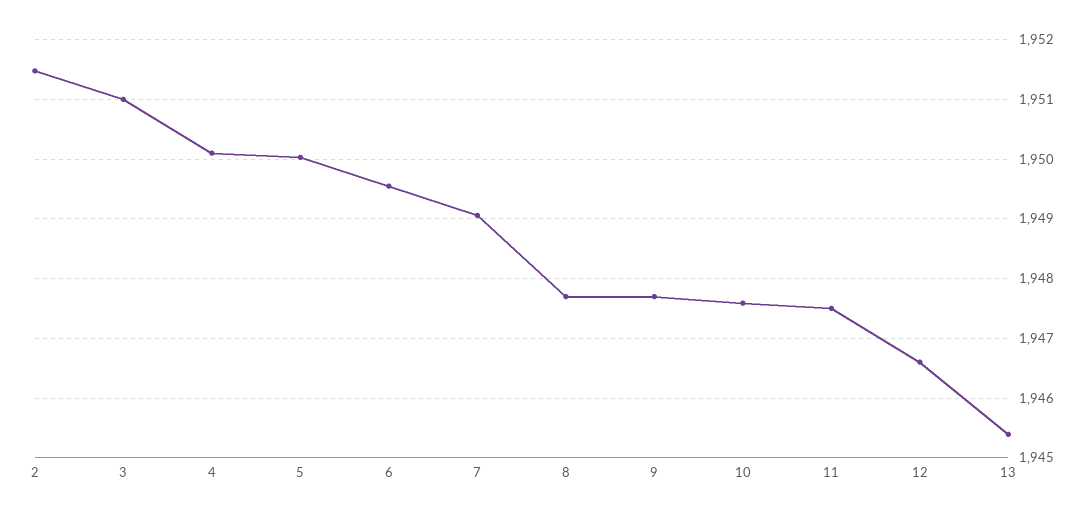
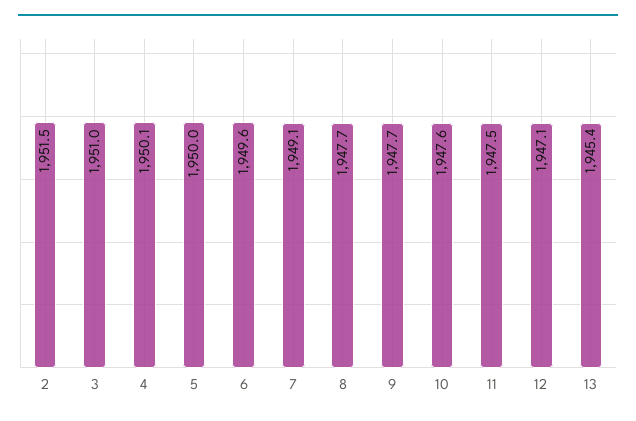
  {
    "2": 1951.5,
    "3": 1951,
    "4": 1950.1,
    "5": 1950,
    "6": 1949.6,
    "7": 1949.1,
    "8": 1947.7,
    "9": 1947.7,
    "10": 1947.6,
    "11": 1947.5,
-   "12": 1946.6,
+   "12": 1947.1,
    "13": 1945.4
  }

